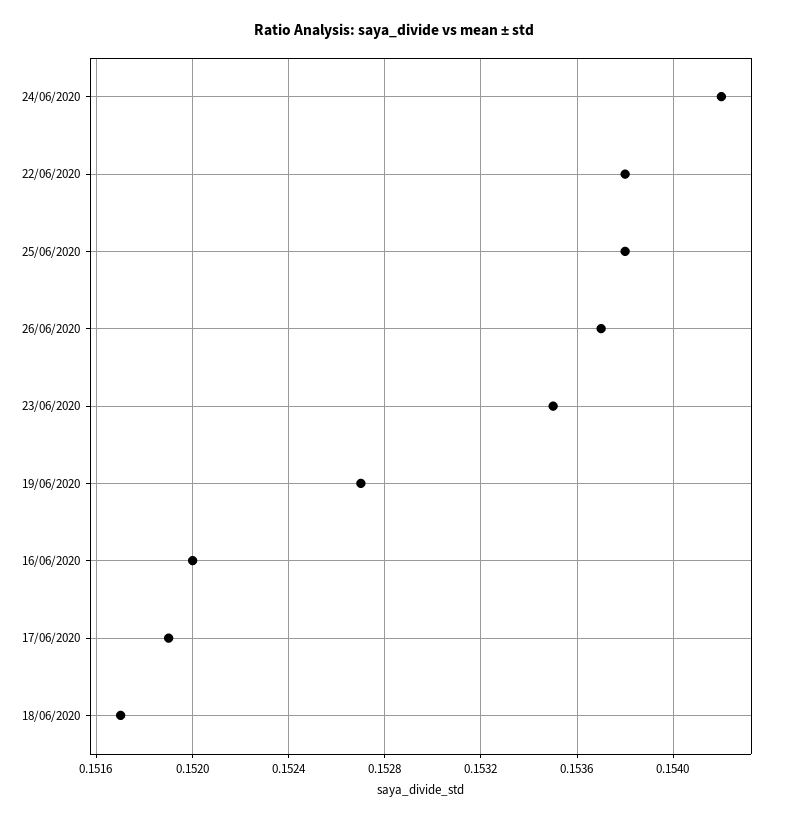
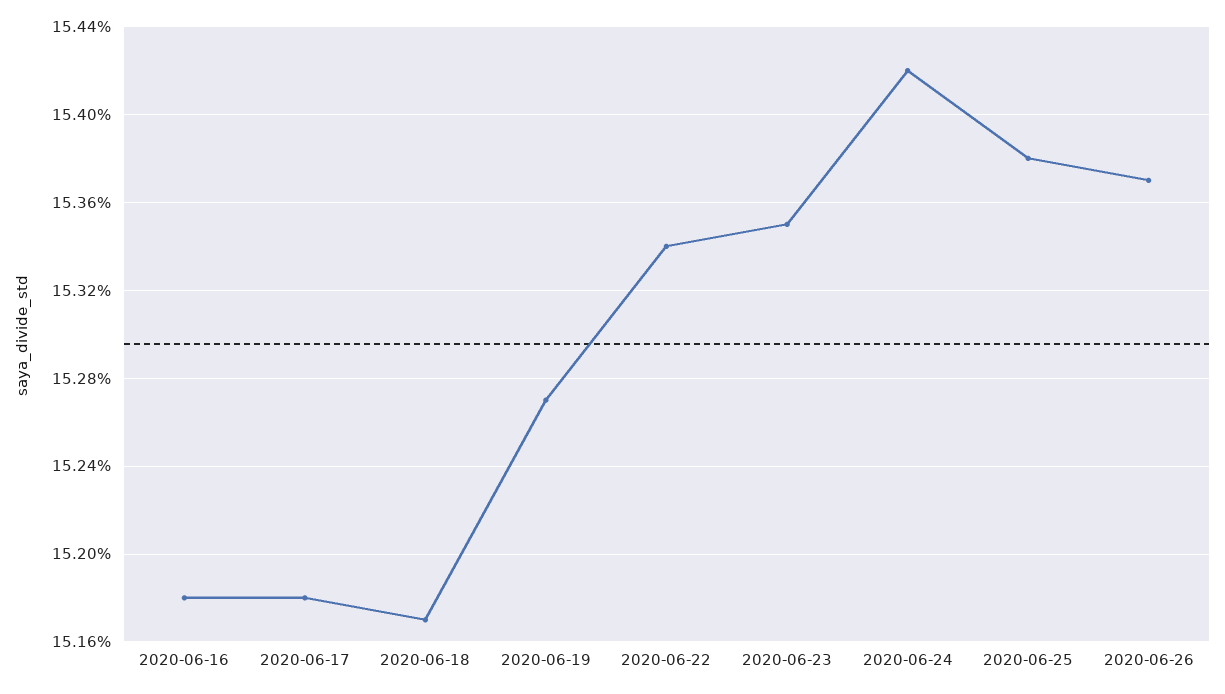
  {
    "24/06/2020": 0.1542,
-   "22/06/2020": 0.1538,
+   "22/06/2020": 0.1534,
    "25/06/2020": 0.1538,
    "26/06/2020": 0.1537,
    "23/06/2020": 0.1535,
    "19/06/2020": 0.1527,
-   "16/06/2020": 0.152,
+   "16/06/2020": 0.1518,
-   "17/06/2020": 0.1519,
+   "17/06/2020": 0.1518,
    "18/06/2020": 0.1517
  }

